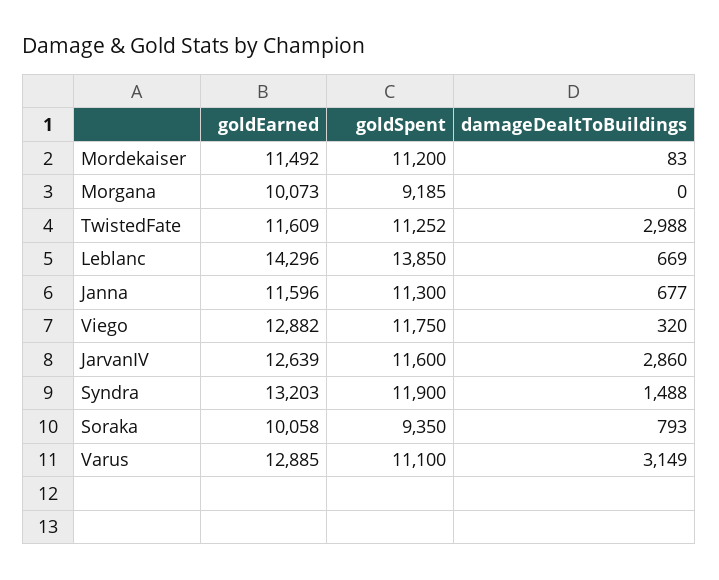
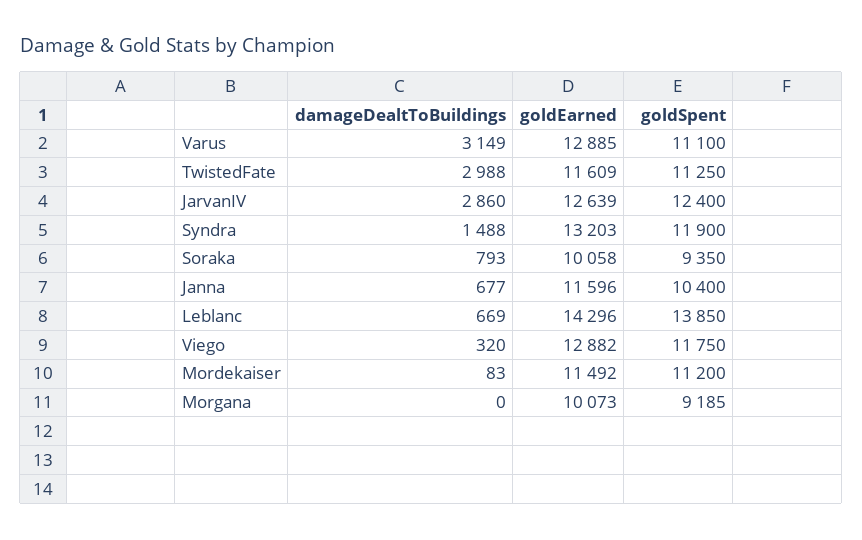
  {
    "goldEarned": {
      "Mordekaiser": 11492,
      "Morgana": 10073,
      "TwistedFate": 11609,
      "Leblanc": 14296,
      "Janna": 11596,
      "Viego": 12882,
      "JarvanIV": 12639,
      "Syndra": 13203,
      "Soraka": 10058,
      "Varus": 12885
    },
    "goldSpent": {
      "Mordekaiser": 11200,
      "Morgana": 9185,
-     "TwistedFate": 11252,
+     "TwistedFate": 11250,
      "Leblanc": 13850,
-     "Janna": 11300,
+     "Janna": 10400,
      "Viego": 11750,
-     "JarvanIV": 11600,
+     "JarvanIV": 12400,
      "Syndra": 11900,
      "Soraka": 9350,
      "Varus": 11100
    },
    "damageDealtToBuildings": {
      "Mordekaiser": 83,
      "Morgana": 0,
      "TwistedFate": 2988,
      "Leblanc": 669,
      "Janna": 677,
      "Viego": 320,
      "JarvanIV": 2860,
      "Syndra": 1488,
      "Soraka": 793,
      "Varus": 3149
    }
  }

